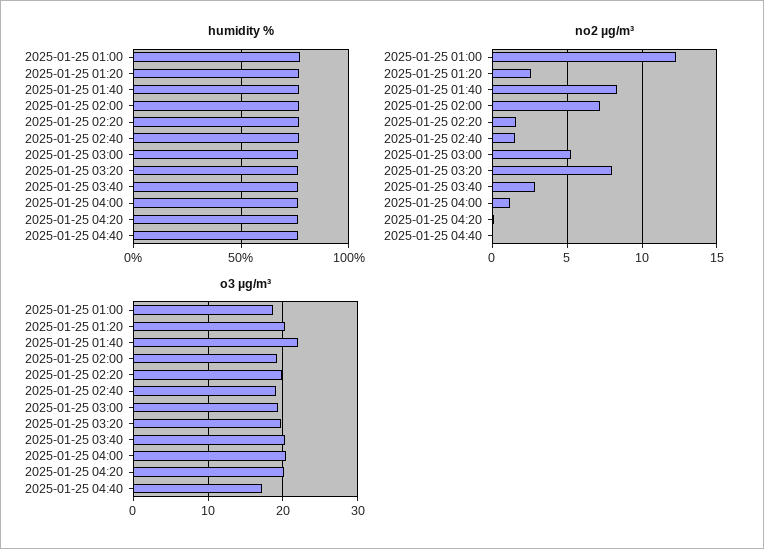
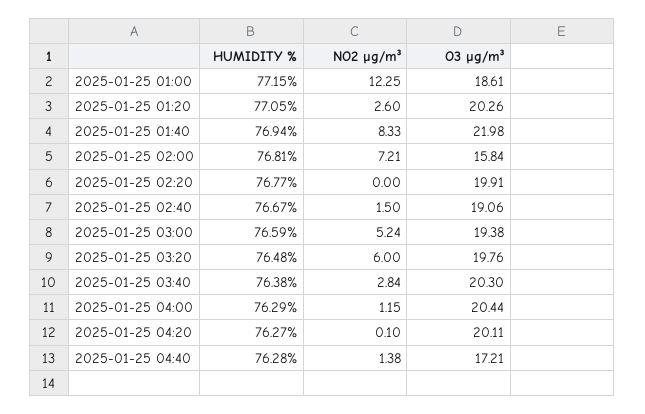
  {
    "humidity %": {
      "2025-01-25 01:00": 77.15,
      "2025-01-25 01:20": 77.05,
      "2025-01-25 01:40": 76.94,
      "2025-01-25 02:00": 76.81,
      "2025-01-25 02:20": 76.77,
      "2025-01-25 02:40": 76.67,
      "2025-01-25 03:00": 76.59,
      "2025-01-25 03:20": 76.48,
      "2025-01-25 03:40": 76.38,
      "2025-01-25 04:00": 76.29,
      "2025-01-25 04:20": 76.27,
      "2025-01-25 04:40": 76.28
    },
    "no2 µg/m³": {
      "2025-01-25 01:00": 12.25,
      "2025-01-25 01:20": 2.6,
      "2025-01-25 01:40": 8.33,
      "2025-01-25 02:00": 7.21,
-     "2025-01-25 02:20": 1.5,
+     "2025-01-25 02:20": 0,
      "2025-01-25 02:40": 1.5,
      "2025-01-25 03:00": 5.24,
-     "2025-01-25 03:20": 8,
+     "2025-01-25 03:20": 6,
      "2025-01-25 03:40": 2.84,
      "2025-01-25 04:00": 1.15,
      "2025-01-25 04:20": 0.1,
-     "2025-01-25 04:40": 0
+     "2025-01-25 04:40": 1.38
    },
    "o3 µg/m³": {
      "2025-01-25 01:00": 18.61,
      "2025-01-25 01:20": 20.26,
      "2025-01-25 01:40": 21.98,
-     "2025-01-25 02:00": 19,
+     "2025-01-25 02:00": 15.84,
      "2025-01-25 02:20": 19.91,
      "2025-01-25 02:40": 19.06,
      "2025-01-25 03:00": 19.38,
      "2025-01-25 03:20": 19.76,
      "2025-01-25 03:40": 20.3,
      "2025-01-25 04:00": 20.44,
      "2025-01-25 04:20": 20.11,
      "2025-01-25 04:40": 17.21
    }
  }

